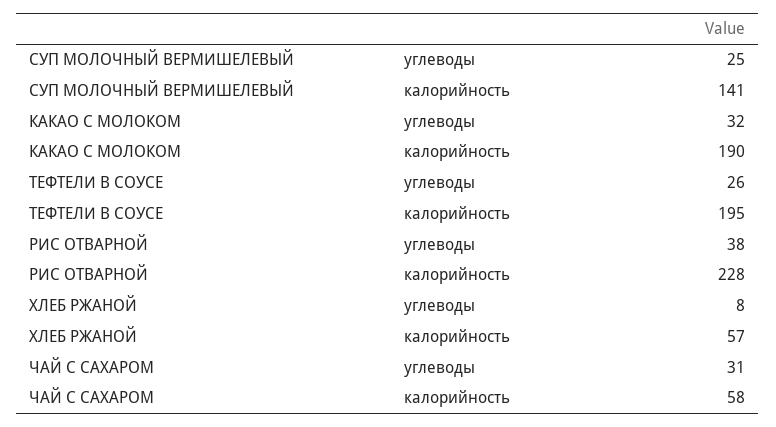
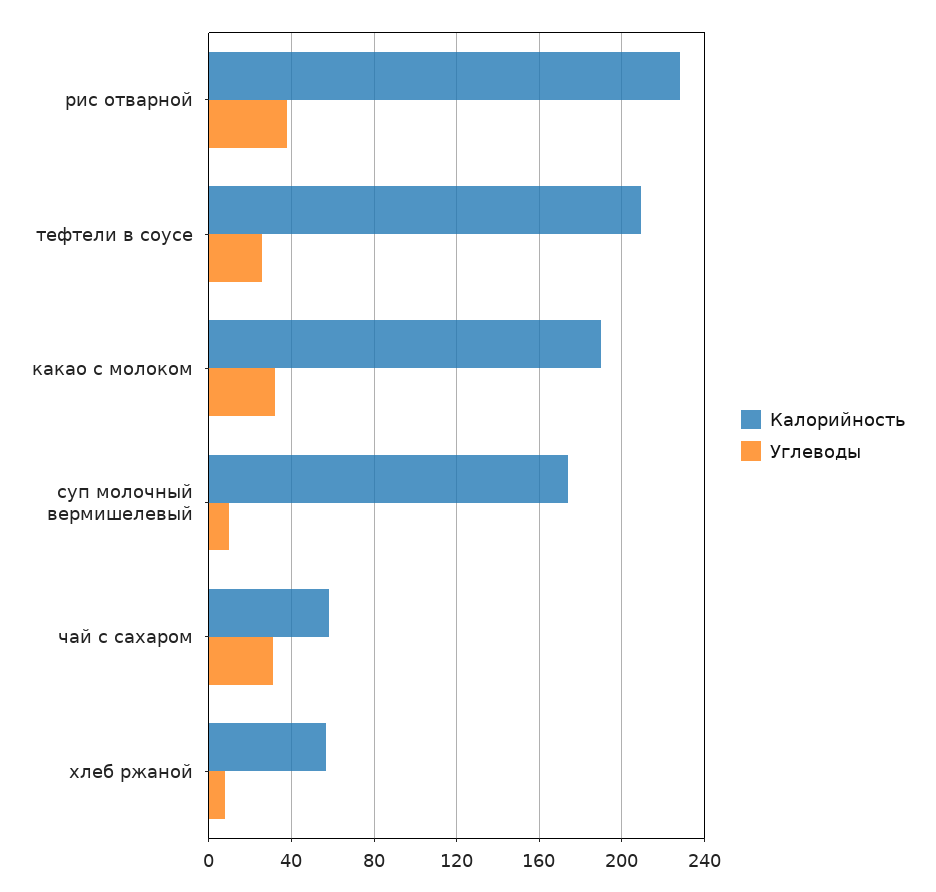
  {
    "углеводы": {
-     "СУП МОЛОЧНЫЙ ВЕРМИШЕЛЕВЫЙ": 25,
+     "СУП МОЛОЧНЫЙ ВЕРМИШЕЛЕВЫЙ": 10,
      "КАКАО С МОЛОКОМ": 32,
      "ТЕФТЕЛИ В СОУСЕ": 26,
      "РИС ОТВАРНОЙ": 38,
      "ХЛЕБ РЖАНОЙ": 8,
      "ЧАЙ С САХАРОМ": 31
    },
    "калорийность": {
-     "СУП МОЛОЧНЫЙ ВЕРМИШЕЛЕВЫЙ": 141,
+     "СУП МОЛОЧНЫЙ ВЕРМИШЕЛЕВЫЙ": 175,
      "КАКАО С МОЛОКОМ": 190,
-     "ТЕФТЕЛИ В СОУСЕ": 195,
+     "ТЕФТЕЛИ В СОУСЕ": 210,
      "РИС ОТВАРНОЙ": 228,
      "ХЛЕБ РЖАНОЙ": 57,
      "ЧАЙ С САХАРОМ": 58
    }
  }

